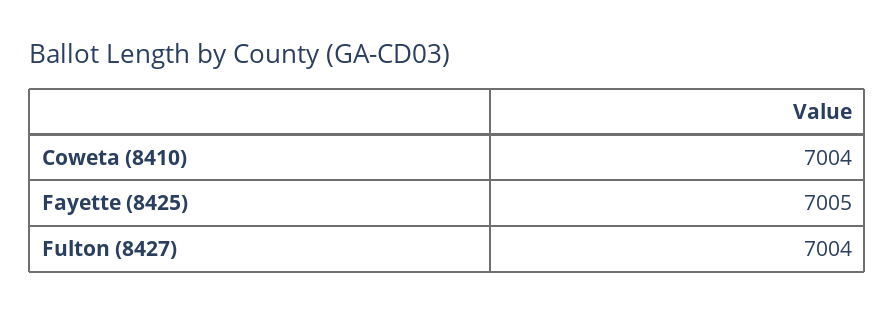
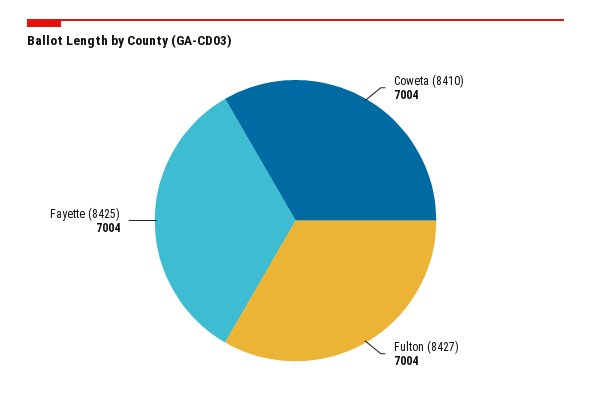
  {
    "Coweta (8410)": 7004,
-   "Fayette (8425)": 7005,
+   "Fayette (8425)": 7004,
    "Fulton (8427)": 7004
  }

